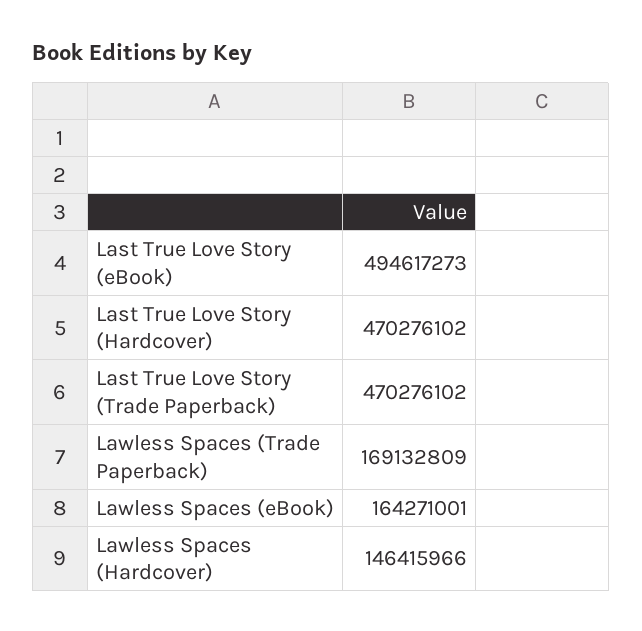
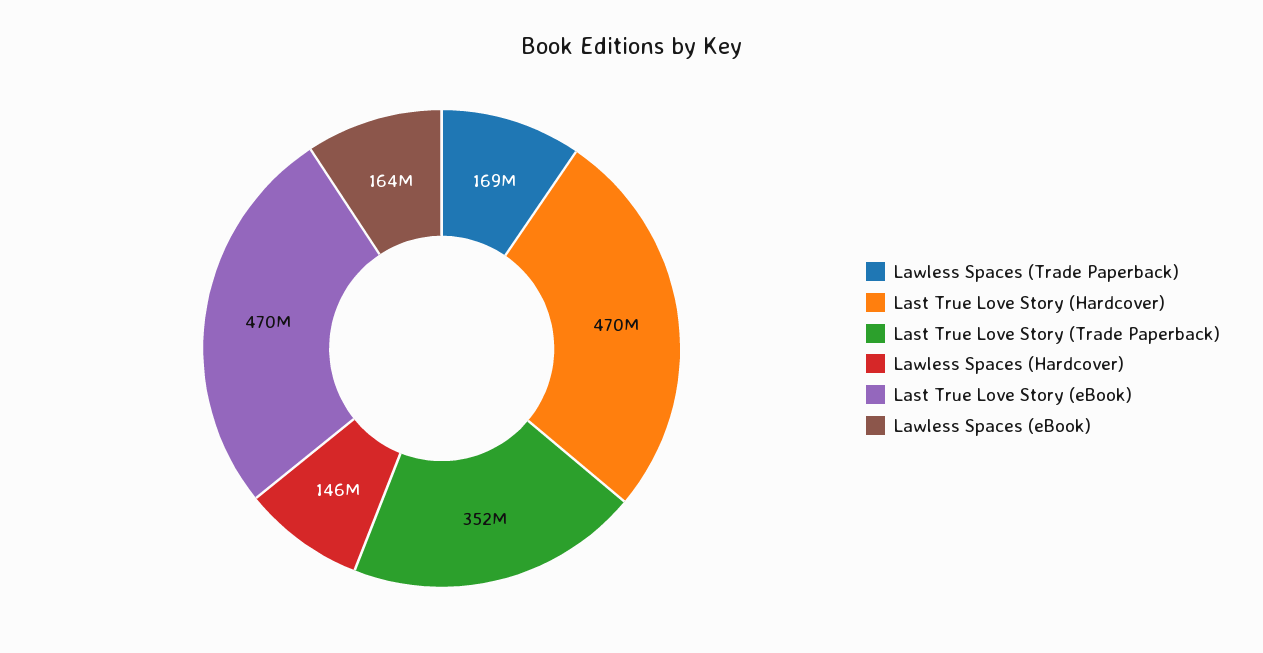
  {
-   "Last True Love Story (eBook)": 494617273,
+   "Last True Love Story (eBook)": 470000000,
    "Last True Love Story (Hardcover)": 470276102,
-   "Last True Love Story (Trade Paperback)": 470276102,
+   "Last True Love Story (Trade Paperback)": 352000000,
    "Lawless Spaces (Trade Paperback)": 169132809,
    "Lawless Spaces (eBook)": 164271001,
    "Lawless Spaces (Hardcover)": 146415966
  }

